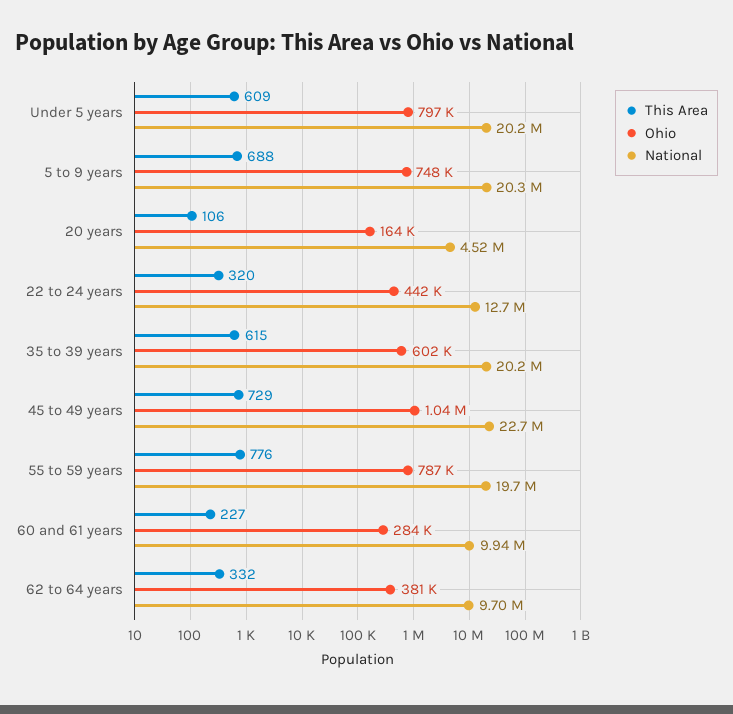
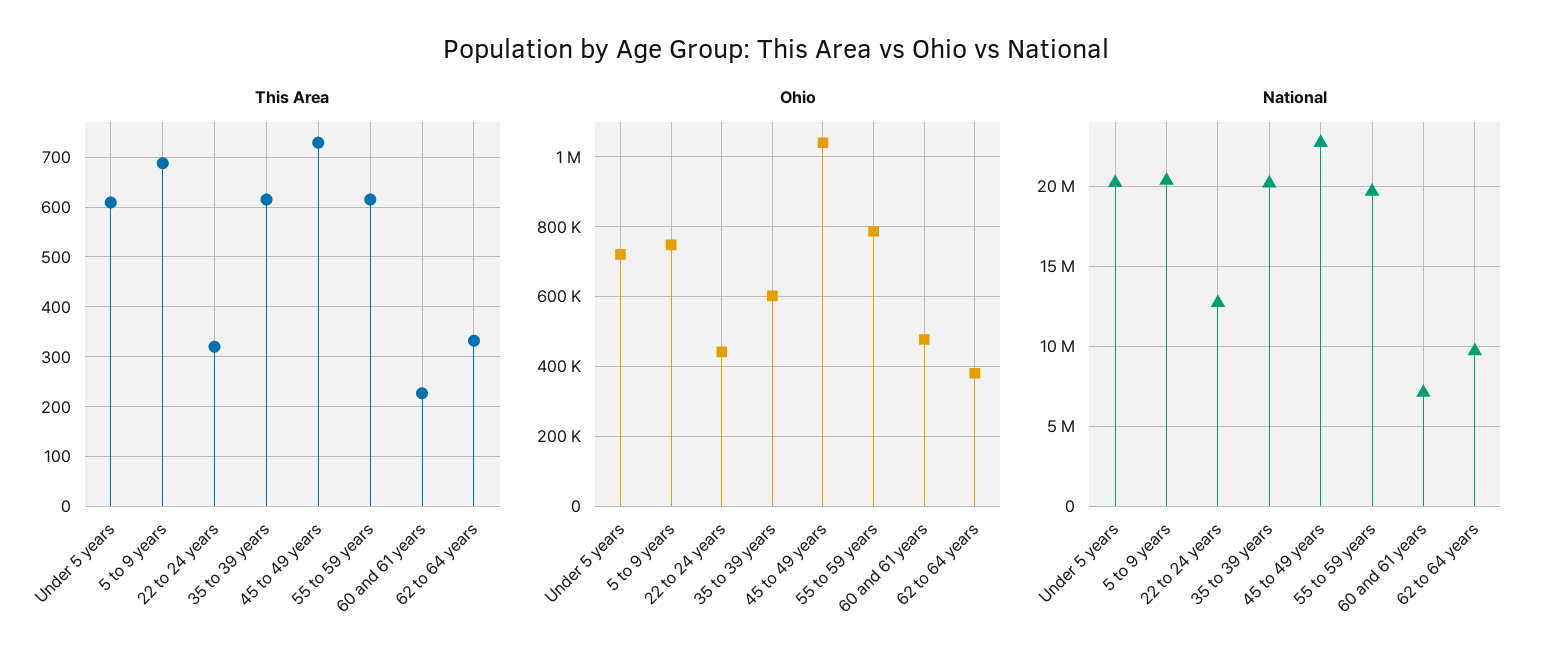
  {
    "This Area": {
      "Under 5 years": 609,
      "5 to 9 years": 688,
-     "20 years": 106,
      "22 to 24 years": 320,
      "35 to 39 years": 615,
      "45 to 49 years": 729,
-     "55 to 59 years": 776,
+     "55 to 59 years": 620,
      "60 and 61 years": 227,
      "62 to 64 years": 332
    },
    "Ohio": {
-     "Under 5 years": 797000,
+     "Under 5 years": 720000,
      "5 to 9 years": 748000,
-     "20 years": 164000,
      "22 to 24 years": 442000,
      "35 to 39 years": 602000,
      "45 to 49 years": 1040000,
      "55 to 59 years": 787000,
-     "60 and 61 years": 284000,
+     "60 and 61 years": 480000,
      "62 to 64 years": 381000
    },
    "National": {
      "Under 5 years": 20200000,
      "5 to 9 years": 20300000,
-     "20 years": 4520000,
      "22 to 24 years": 12700000,
      "35 to 39 years": 20200000,
      "45 to 49 years": 22700000,
      "55 to 59 years": 19700000,
-     "60 and 61 years": 9940000,
+     "60 and 61 years": 7000000,
      "62 to 64 years": 9700000
    }
  }

